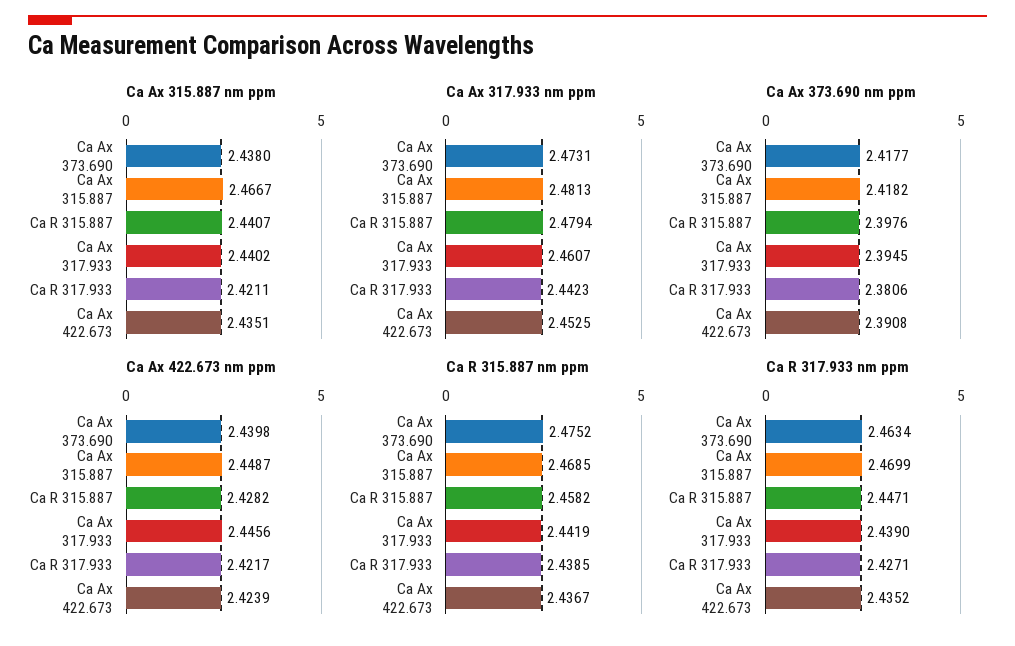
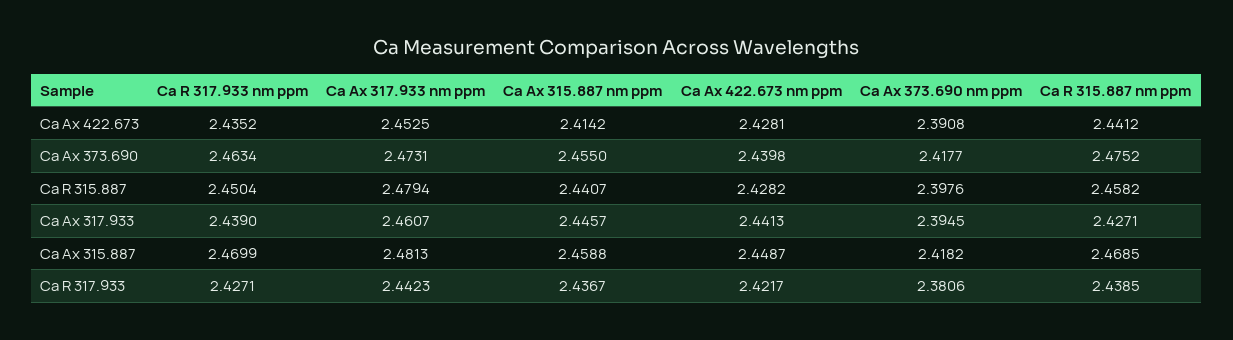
  {
    "Ca Ax 315.887 nm ppm": {
-     "Ca Ax 373.690": 2.438,
+     "Ca Ax 373.690": 2.455,
-     "Ca Ax 315.887": 2.4667,
+     "Ca Ax 315.887": 2.4588,
      "Ca R 315.887": 2.4407,
-     "Ca Ax 317.933": 2.4402,
+     "Ca Ax 317.933": 2.4457,
-     "Ca R 317.933": 2.4211,
+     "Ca R 317.933": 2.4367,
-     "Ca Ax 422.673": 2.4351
+     "Ca Ax 422.673": 2.4142
    },
    "Ca Ax 317.933 nm ppm": {
      "Ca Ax 373.690": 2.4731,
      "Ca Ax 315.887": 2.4813,
      "Ca R 315.887": 2.4794,
      "Ca Ax 317.933": 2.4607,
      "Ca R 317.933": 2.4423,
      "Ca Ax 422.673": 2.4525
    },
    "Ca Ax 373.690 nm ppm": {
      "Ca Ax 373.690": 2.4177,
      "Ca Ax 315.887": 2.4182,
      "Ca R 315.887": 2.3976,
      "Ca Ax 317.933": 2.3945,
      "Ca R 317.933": 2.3806,
      "Ca Ax 422.673": 2.3908
    },
    "Ca Ax 422.673 nm ppm": {
      "Ca Ax 373.690": 2.4398,
      "Ca Ax 315.887": 2.4487,
      "Ca R 315.887": 2.4282,
-     "Ca Ax 317.933": 2.4456,
+     "Ca Ax 317.933": 2.4413,
      "Ca R 317.933": 2.4217,
-     "Ca Ax 422.673": 2.4239
+     "Ca Ax 422.673": 2.4281
    },
    "Ca R 315.887 nm ppm": {
      "Ca Ax 373.690": 2.4752,
      "Ca Ax 315.887": 2.4685,
      "Ca R 315.887": 2.4582,
-     "Ca Ax 317.933": 2.4419,
+     "Ca Ax 317.933": 2.4271,
      "Ca R 317.933": 2.4385,
-     "Ca Ax 422.673": 2.4367
+     "Ca Ax 422.673": 2.4412
    },
    "Ca R 317.933 nm ppm": {
      "Ca Ax 373.690": 2.4634,
      "Ca Ax 315.887": 2.4699,
-     "Ca R 315.887": 2.4471,
+     "Ca R 315.887": 2.4504,
      "Ca Ax 317.933": 2.439,
      "Ca R 317.933": 2.4271,
      "Ca Ax 422.673": 2.4352
    }
  }

